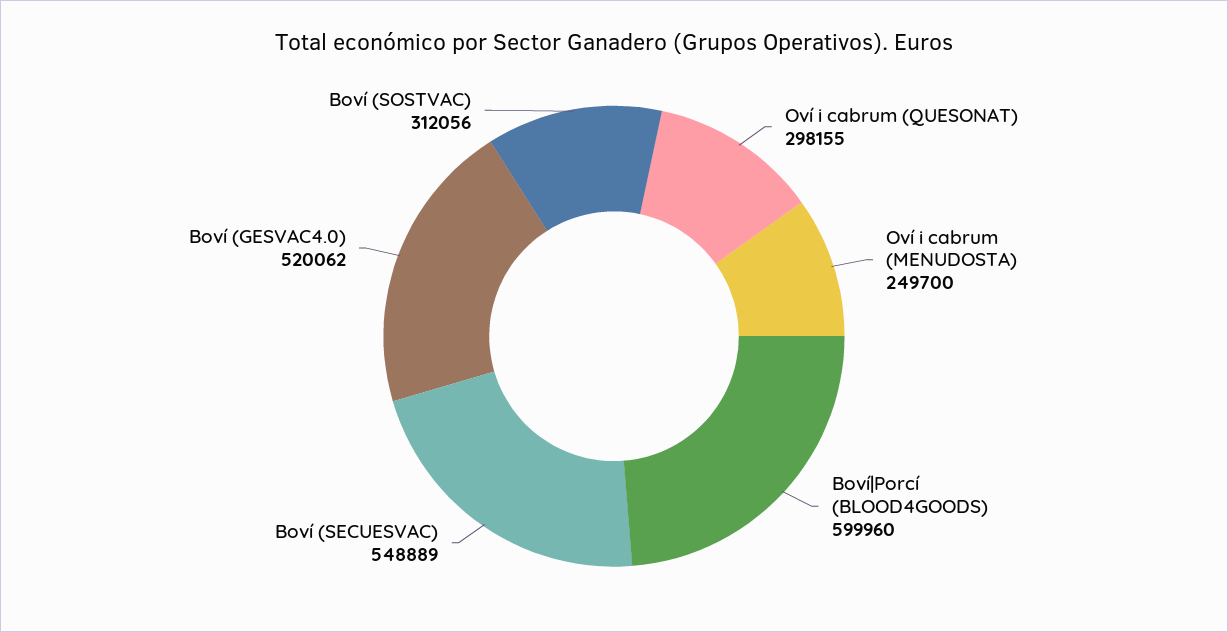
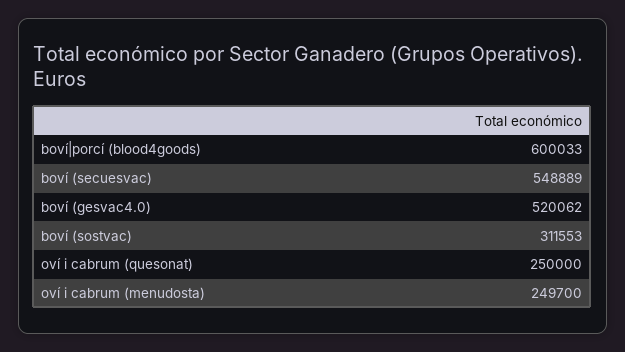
  {
-   "Oví i cabrum (QUESONAT)": 298155,
+   "Oví i cabrum (QUESONAT)": 250000,
    "Oví i cabrum (MENUDOSTA)": 249700,
-   "Boví|Porcí (BLOOD4GOODS)": 599960,
+   "Boví|Porcí (BLOOD4GOODS)": 600033,
    "Boví (SECUESVAC)": 548889,
    "Boví (GESVAC4.0)": 520062,
-   "Boví (SOSTVAC)": 312056
+   "Boví (SOSTVAC)": 311553
  }

